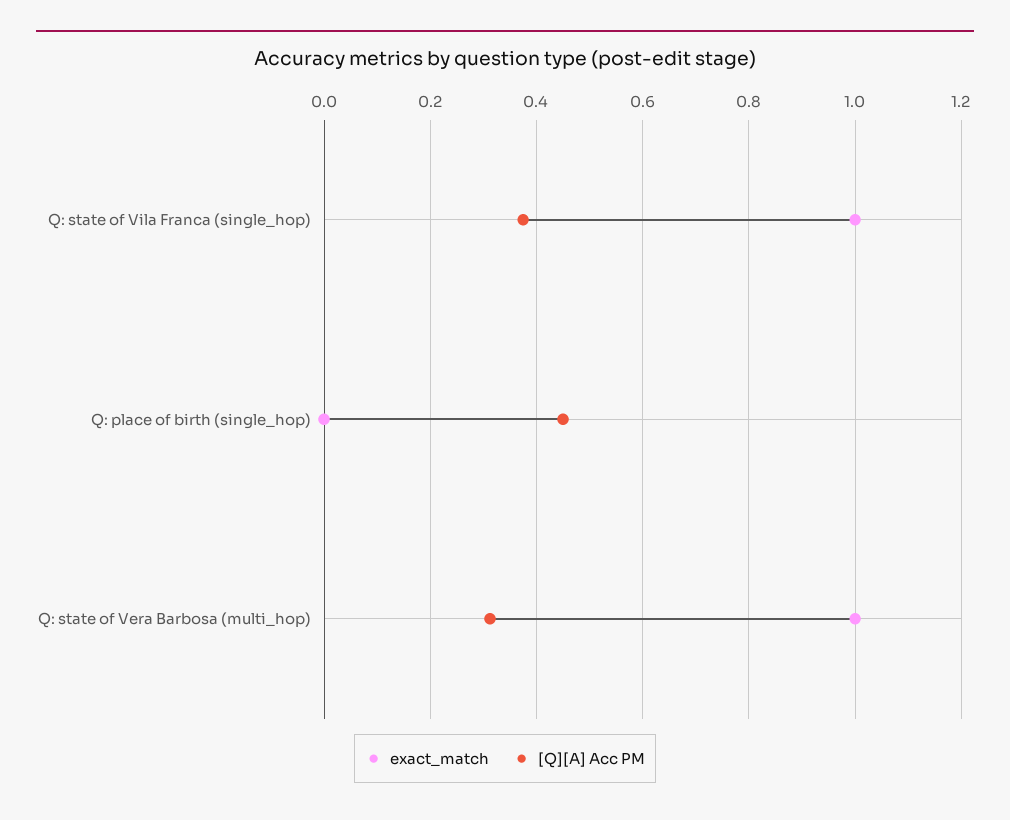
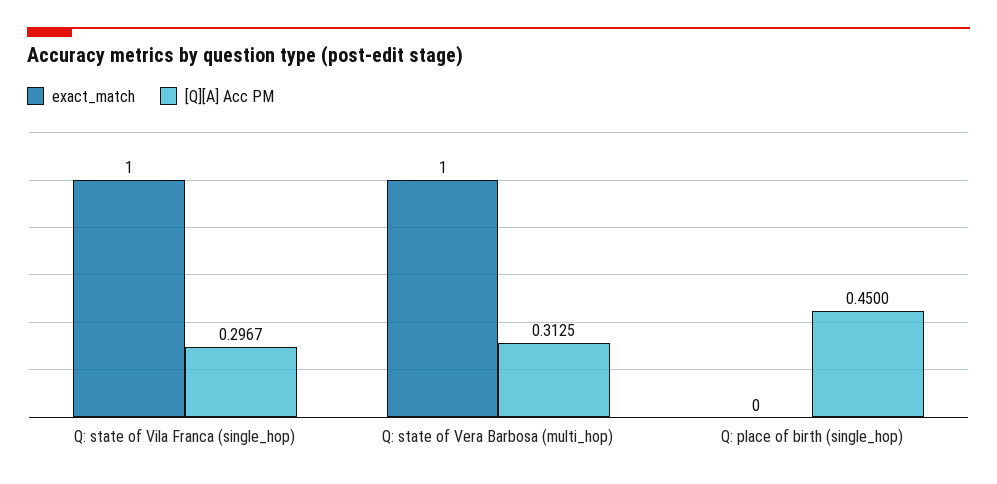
  {
    "exact_match": {
      "Q: state of Vila Franca (single_hop)": 1,
      "Q: place of birth (single_hop)": 0,
      "Q: state of Vera Barbosa (multi_hop)": 1
    },
    "[Q][A] Acc PM": {
-     "Q: state of Vila Franca (single_hop)": 0.38,
+     "Q: state of Vila Franca (single_hop)": 0.2967,
      "Q: place of birth (single_hop)": 0.45,
      "Q: state of Vera Barbosa (multi_hop)": 0.3125
    }
  }

